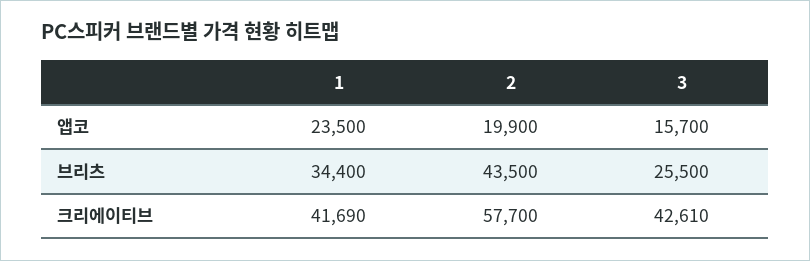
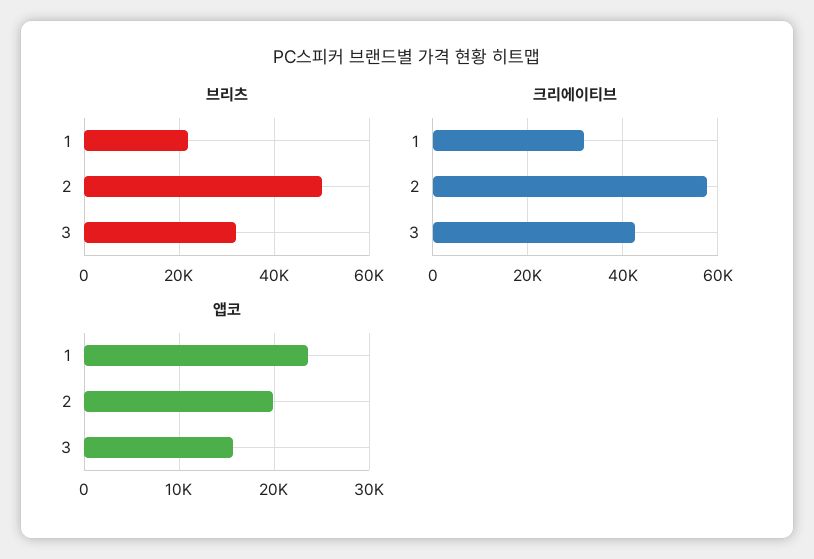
  {
    "앱코": {
      "1": 23500,
      "2": 19900,
      "3": 15700
    },
    "브리츠": {
-     "1": 34400,
+     "1": 22000,
-     "2": 43500,
+     "2": 50000,
-     "3": 25500
+     "3": 32000
    },
    "크리에이티브": {
-     "1": 41690,
+     "1": 32000,
      "2": 57700,
      "3": 42610
    }
  }

